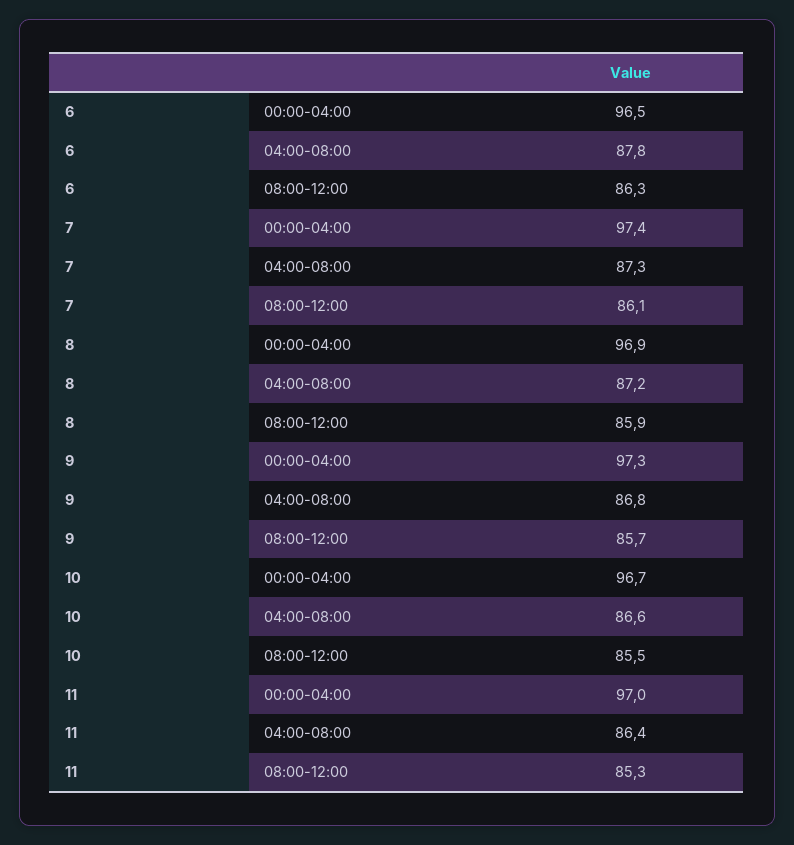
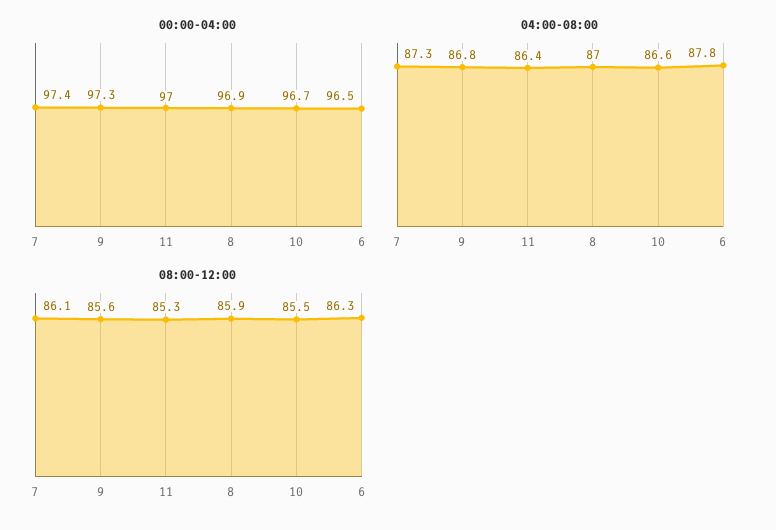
  {
    "00:00-04:00": {
      "6": 96.5,
      "7": 97.4,
      "8": 96.9,
      "9": 97.3,
      "10": 96.7,
      "11": 97
    },
    "04:00-08:00": {
      "6": 87.8,
      "7": 87.3,
-     "8": 87.2,
+     "8": 87,
      "9": 86.8,
      "10": 86.6,
      "11": 86.4
    },
    "08:00-12:00": {
      "6": 86.3,
      "7": 86.1,
      "8": 85.9,
-     "9": 85.7,
+     "9": 85.6,
      "10": 85.5,
      "11": 85.3
    }
  }

